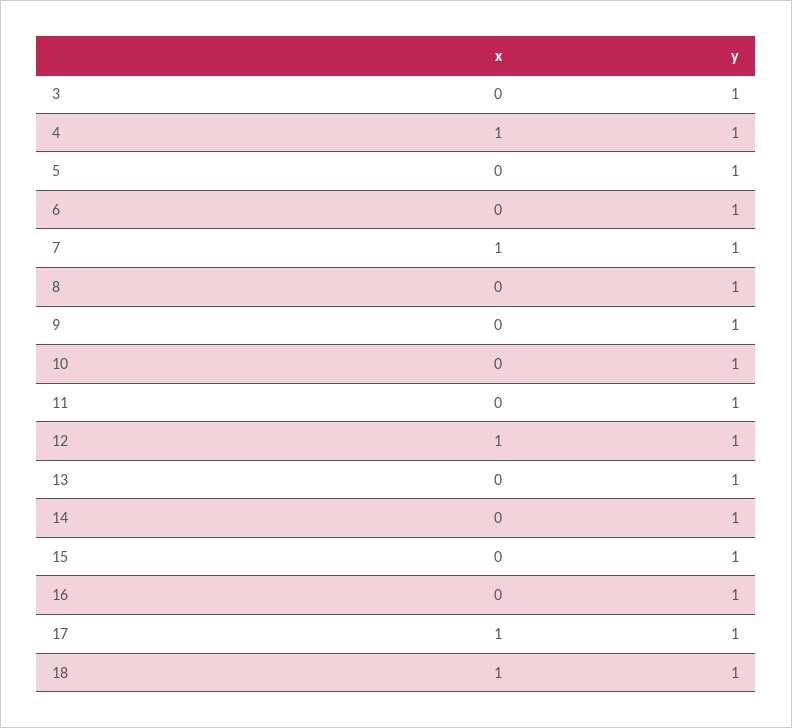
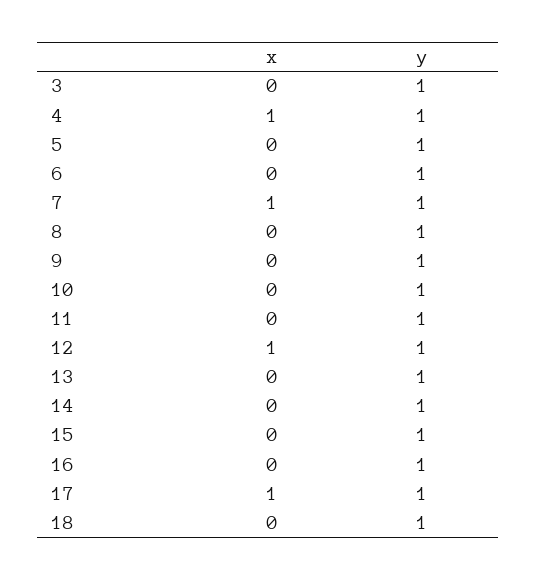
  {
    "x": {
      "3": 0,
      "4": 1,
      "5": 0,
      "6": 0,
      "7": 1,
      "8": 0,
      "9": 0,
      "10": 0,
      "11": 0,
      "12": 1,
      "13": 0,
      "14": 0,
      "15": 0,
      "16": 0,
      "17": 1,
-     "18": 1
+     "18": 0
    },
    "y": {
      "3": 1,
      "4": 1,
      "5": 1,
      "6": 1,
      "7": 1,
      "8": 1,
      "9": 1,
      "10": 1,
      "11": 1,
      "12": 1,
      "13": 1,
      "14": 1,
      "15": 1,
      "16": 1,
      "17": 1,
      "18": 1
    }
  }

